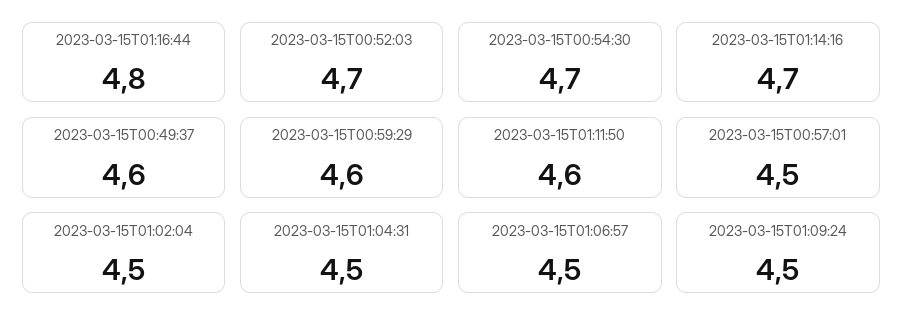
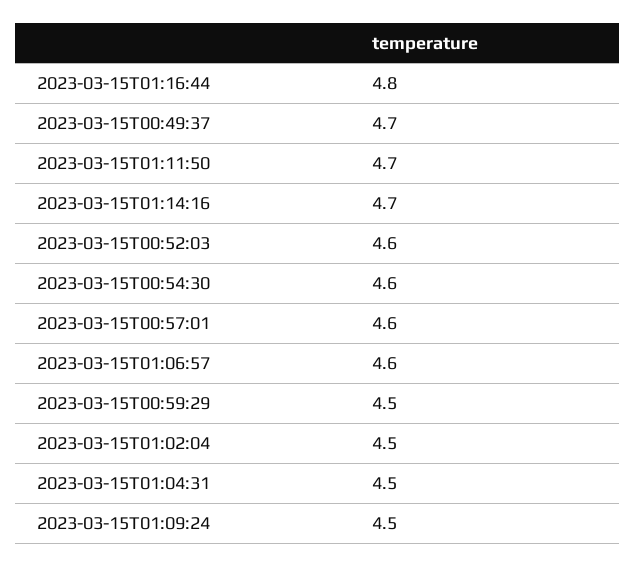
  {
    "2023-03-15T01:16:44": 4.8,
-   "2023-03-15T00:52:03": 4.7,
+   "2023-03-15T00:52:03": 4.6,
-   "2023-03-15T00:54:30": 4.7,
+   "2023-03-15T00:54:30": 4.6,
    "2023-03-15T01:14:16": 4.7,
-   "2023-03-15T00:49:37": 4.6,
+   "2023-03-15T00:49:37": 4.7,
-   "2023-03-15T00:59:29": 4.6,
+   "2023-03-15T00:59:29": 4.5,
-   "2023-03-15T01:11:50": 4.6,
+   "2023-03-15T01:11:50": 4.7,
-   "2023-03-15T00:57:01": 4.5,
+   "2023-03-15T00:57:01": 4.6,
    "2023-03-15T01:02:04": 4.5,
    "2023-03-15T01:04:31": 4.5,
-   "2023-03-15T01:06:57": 4.5,
+   "2023-03-15T01:06:57": 4.6,
    "2023-03-15T01:09:24": 4.5
  }

